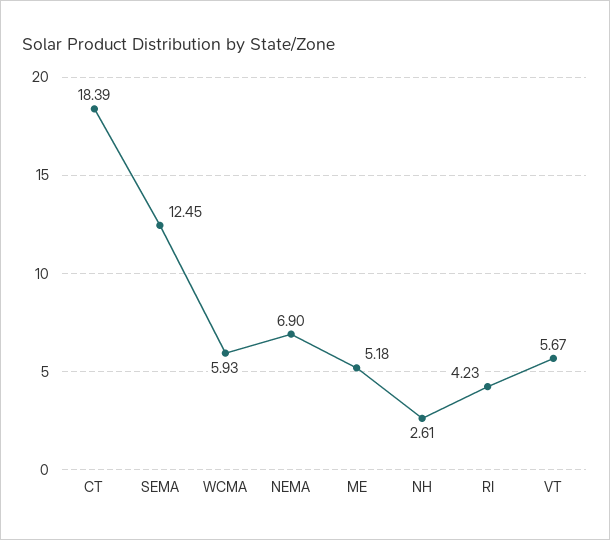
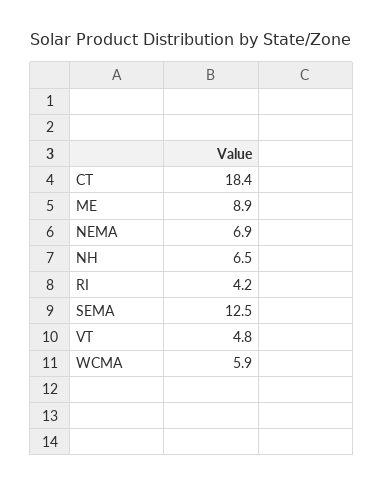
  {
    "CT": 18.39,
    "SEMA": 12.45,
    "WCMA": 5.93,
    "NEMA": 6.9,
-   "ME": 5.18,
+   "ME": 8.9,
-   "NH": 2.61,
+   "NH": 6.5,
    "RI": 4.23,
-   "VT": 5.67
+   "VT": 4.8
  }

